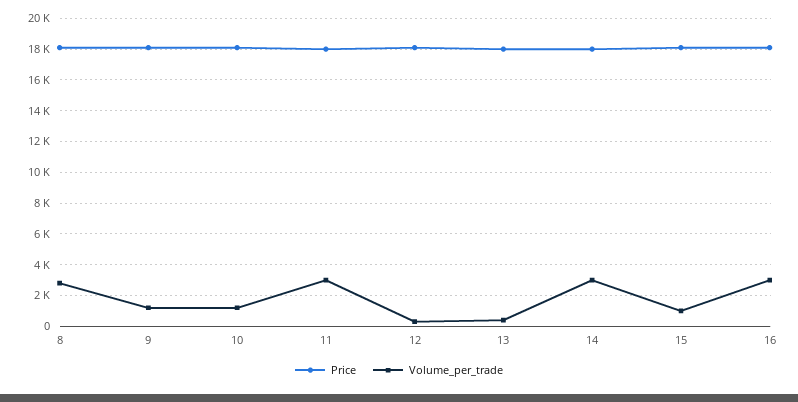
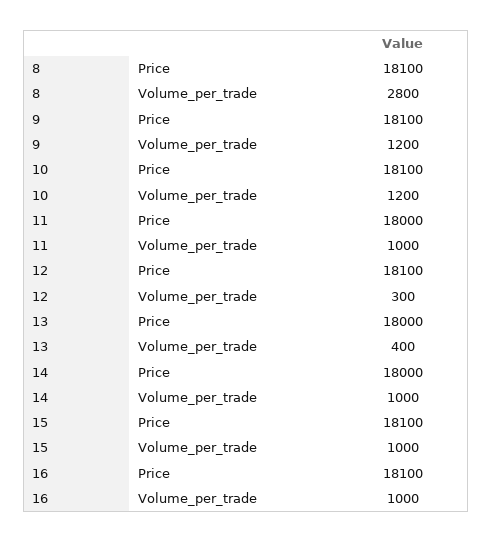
  {
    "Price": {
      "8": 18100,
      "9": 18100,
      "10": 18100,
      "11": 18000,
      "12": 18100,
      "13": 18000,
      "14": 18000,
      "15": 18100,
      "16": 18100
    },
    "Volume_per_trade": {
      "8": 2800,
      "9": 1200,
      "10": 1200,
-     "11": 3000,
+     "11": 1000,
      "12": 300,
      "13": 400,
-     "14": 3000,
+     "14": 1000,
      "15": 1000,
-     "16": 3000
+     "16": 1000
    }
  }

